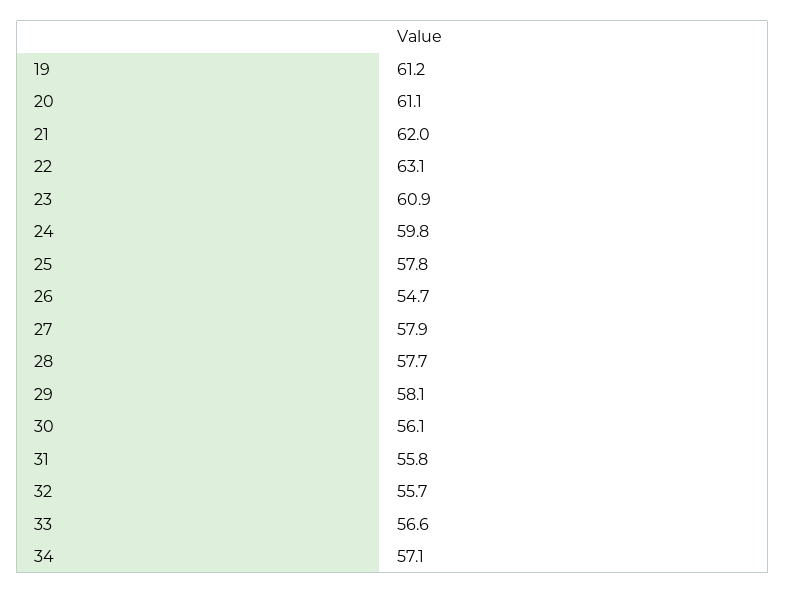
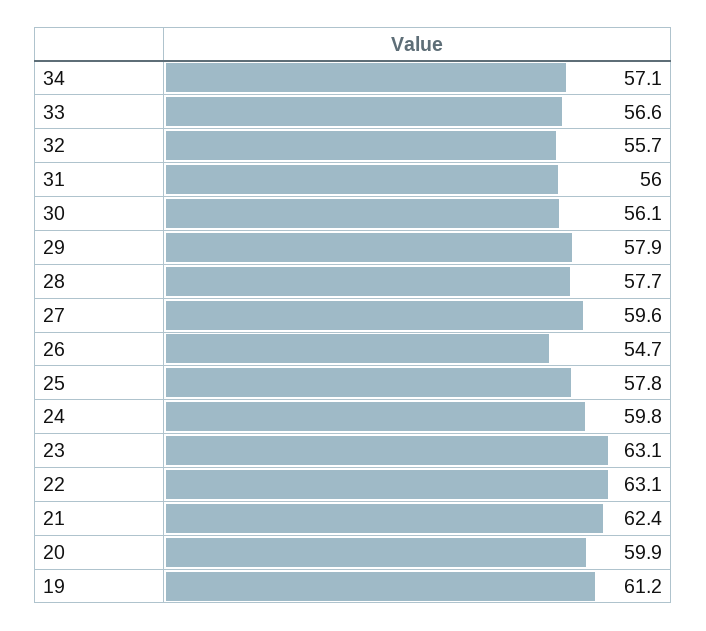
  {
    "19": 61.2,
-   "20": 61.1,
+   "20": 59.9,
-   "21": 62,
+   "21": 62.4,
    "22": 63.1,
-   "23": 60.9,
+   "23": 63.1,
    "24": 59.8,
    "25": 57.8,
    "26": 54.7,
-   "27": 57.9,
+   "27": 59.6,
    "28": 57.7,
-   "29": 58.1,
+   "29": 57.9,
    "30": 56.1,
-   "31": 55.8,
+   "31": 56,
    "32": 55.7,
    "33": 56.6,
    "34": 57.1
  }

